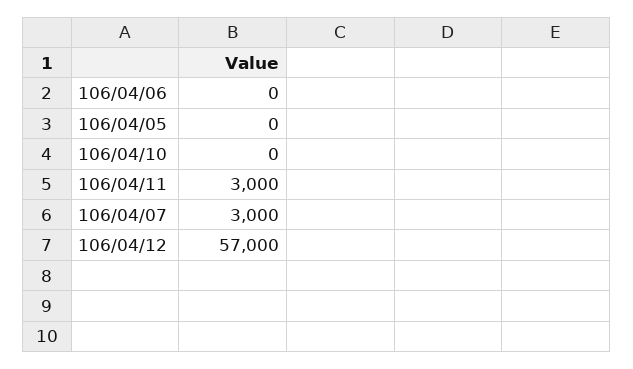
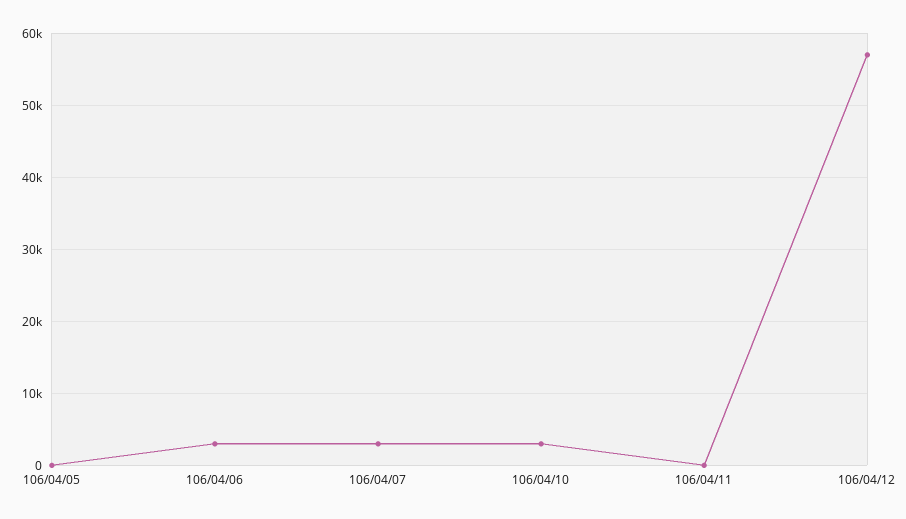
  {
-   "106/04/06": 0,
+   "106/04/06": 3000,
    "106/04/05": 0,
-   "106/04/10": 0,
+   "106/04/10": 3000,
-   "106/04/11": 3000,
+   "106/04/11": 0,
    "106/04/07": 3000,
    "106/04/12": 57000
  }

